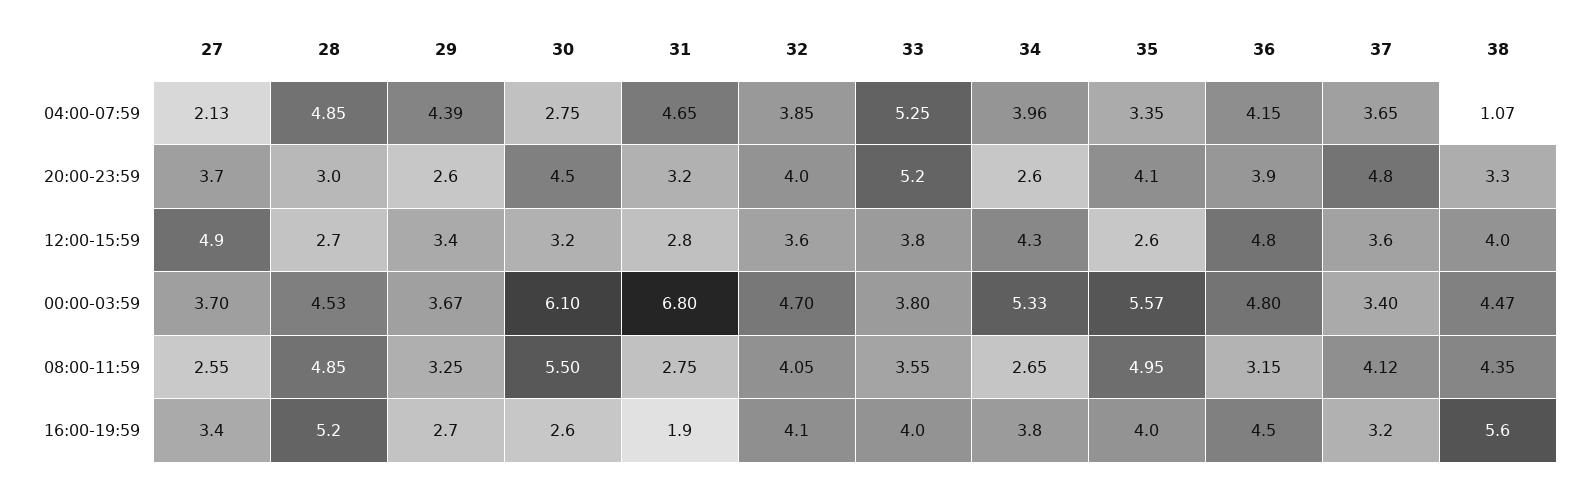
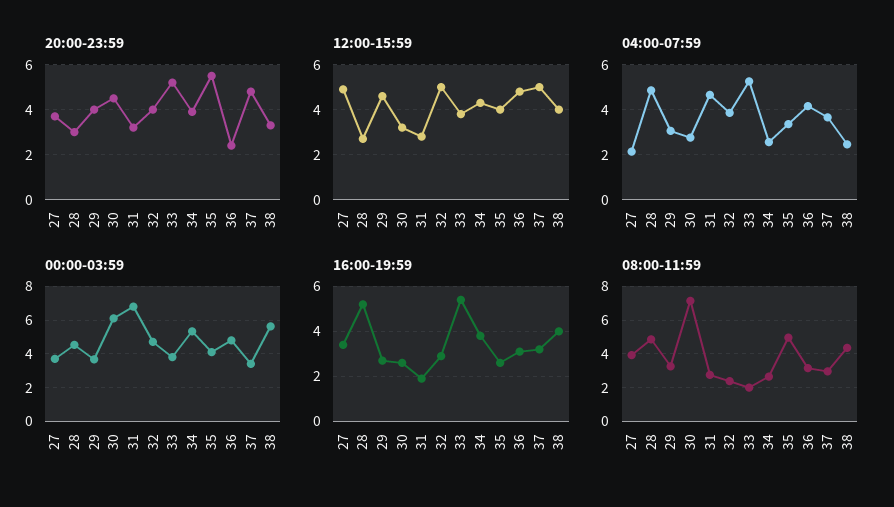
  {
    "04:00-07:59": {
      "27": 2.13,
      "28": 4.85,
-     "29": 4.39,
+     "29": 3,
      "30": 2.75,
      "31": 4.65,
      "32": 3.85,
      "33": 5.25,
-     "34": 3.96,
+     "34": 2.5,
      "35": 3.35,
      "36": 4.15,
      "37": 3.65,
-     "38": 1.07
+     "38": 2.5
    },
    "20:00-23:59": {
      "27": 3.7,
      "28": 3,
-     "29": 2.6,
+     "29": 4,
      "30": 4.5,
      "31": 3.2,
      "32": 4,
      "33": 5.2,
-     "34": 2.6,
+     "34": 4,
-     "35": 4.1,
+     "35": 5.5,
-     "36": 3.9,
+     "36": 2.5,
      "37": 4.8,
      "38": 3.3
    },
    "12:00-15:59": {
      "27": 4.9,
      "28": 2.7,
-     "29": 3.4,
+     "29": 4.5,
      "30": 3.2,
      "31": 2.8,
-     "32": 3.6,
+     "32": 5,
      "33": 3.8,
      "34": 4.3,
-     "35": 2.6,
+     "35": 4,
      "36": 4.8,
-     "37": 3.6,
+     "37": 5,
      "38": 4
    },
    "00:00-03:59": {
      "27": 3.7,
      "28": 4.53,
      "29": 3.67,
      "30": 6.1,
      "31": 6.8,
      "32": 4.7,
      "33": 3.8,
      "34": 5.33,
-     "35": 5.57,
+     "35": 4,
      "36": 4.8,
      "37": 3.4,
-     "38": 4.47
+     "38": 5.5
    },
    "08:00-11:59": {
-     "27": 2.55,
+     "27": 4,
      "28": 4.85,
      "29": 3.25,
-     "30": 5.5,
+     "30": 7,
      "31": 2.75,
-     "32": 4.05,
+     "32": 2.5,
-     "33": 3.55,
+     "33": 2,
      "34": 2.65,
      "35": 4.95,
      "36": 3.15,
-     "37": 4.12,
+     "37": 3,
      "38": 4.35
    },
    "16:00-19:59": {
      "27": 3.4,
      "28": 5.2,
      "29": 2.7,
      "30": 2.6,
      "31": 1.9,
-     "32": 4.1,
+     "32": 3,
-     "33": 4,
+     "33": 5.5,
      "34": 3.8,
-     "35": 4,
+     "35": 2.5,
-     "36": 4.5,
+     "36": 3,
      "37": 3.2,
-     "38": 5.6
+     "38": 4
    }
  }

